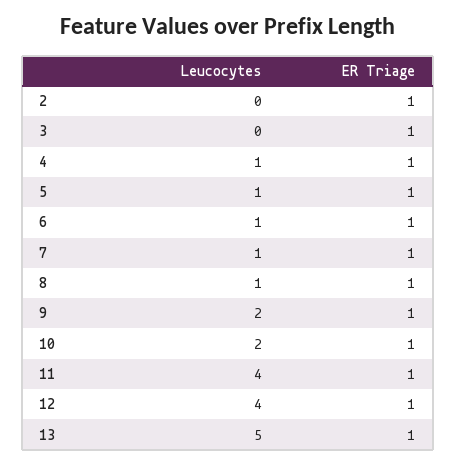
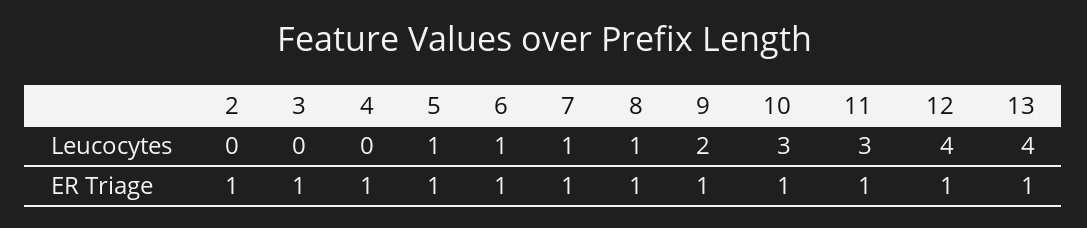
  {
    "Leucocytes": {
      "2": 0,
      "3": 0,
-     "4": 1,
+     "4": 0,
      "5": 1,
      "6": 1,
      "7": 1,
      "8": 1,
      "9": 2,
-     "10": 2,
+     "10": 3,
-     "11": 4,
+     "11": 3,
      "12": 4,
-     "13": 5
+     "13": 4
    },
    "ER Triage": {
      "2": 1,
      "3": 1,
      "4": 1,
      "5": 1,
      "6": 1,
      "7": 1,
      "8": 1,
      "9": 1,
      "10": 1,
      "11": 1,
      "12": 1,
      "13": 1
    }
  }

